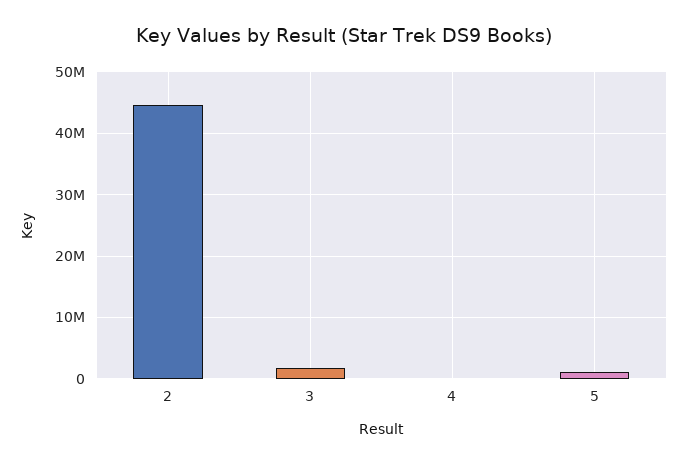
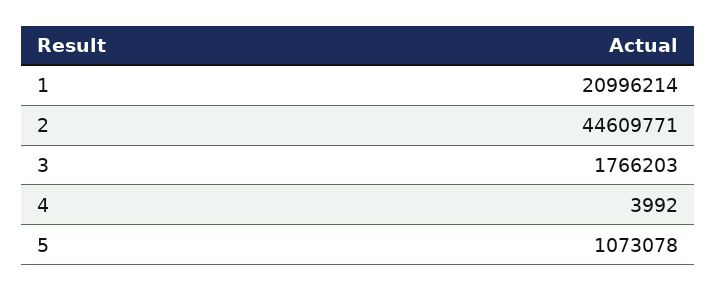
  {
    "2": 44609771,
    "3": 1766203,
    "4": 3992,
-   "5": 1073078
+   "5": 1073078,
+   "1": 20996214
  }

